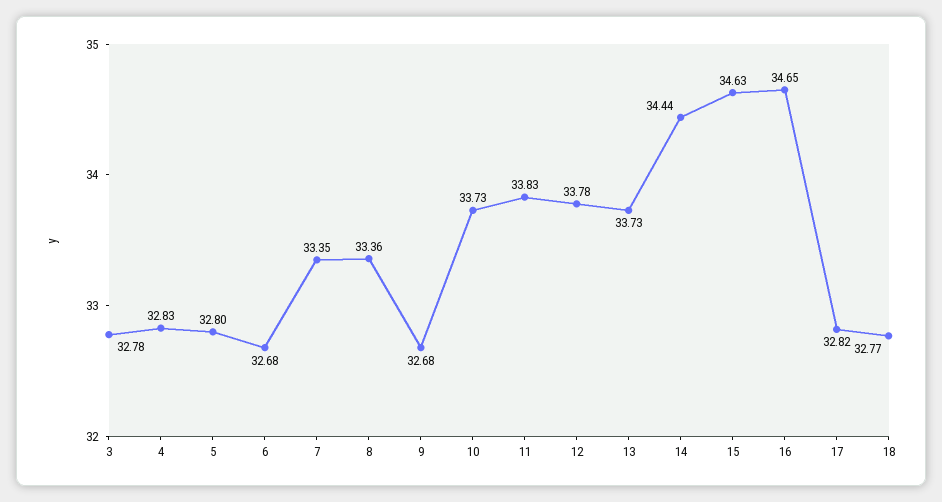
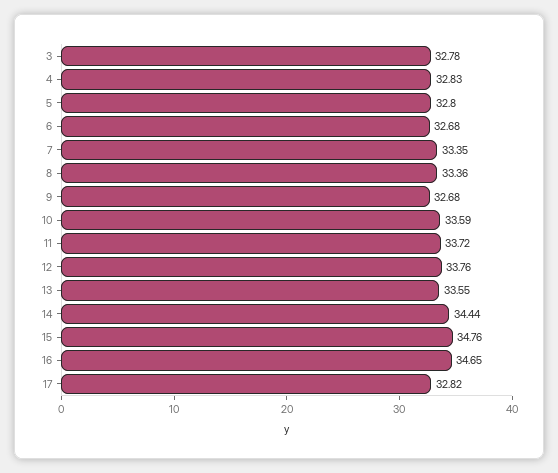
  {
    "3": 32.78,
    "4": 32.83,
    "5": 32.8,
    "6": 32.68,
    "7": 33.35,
    "8": 33.36,
    "9": 32.68,
-   "10": 33.73,
+   "10": 33.59,
-   "11": 33.83,
+   "11": 33.72,
-   "12": 33.78,
+   "12": 33.76,
-   "13": 33.73,
+   "13": 33.55,
    "14": 34.44,
-   "15": 34.63,
+   "15": 34.76,
    "16": 34.65,
-   "17": 32.82,
+   "17": 32.82
-   "18": 32.77
  }

